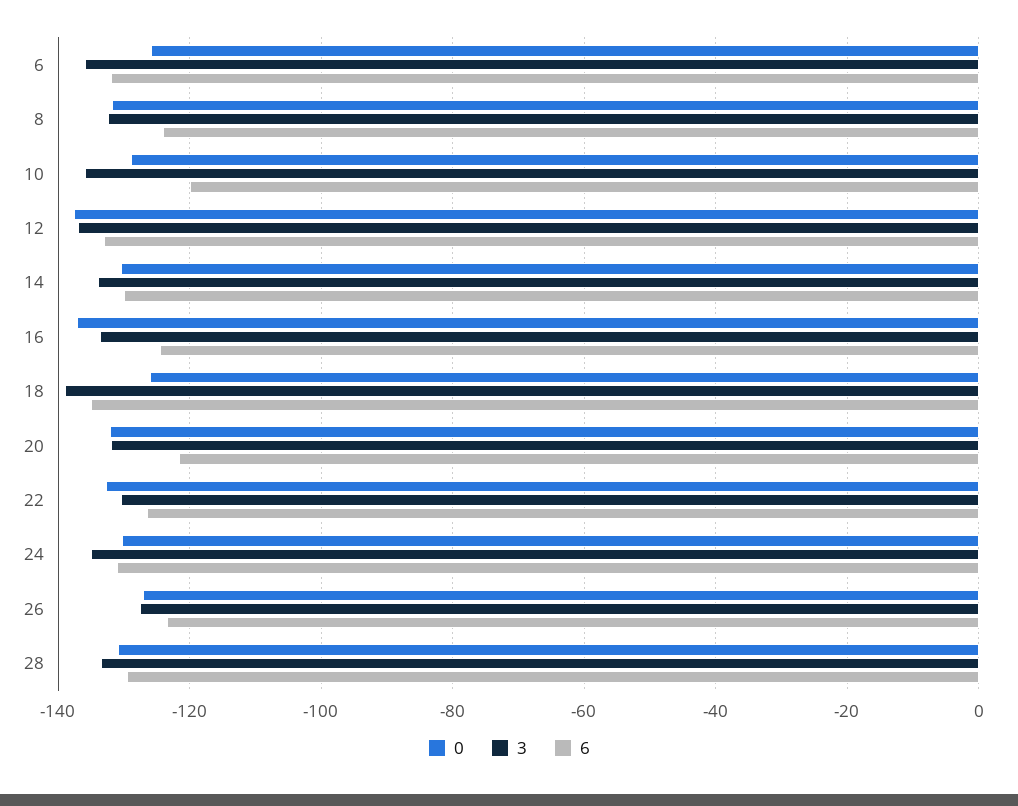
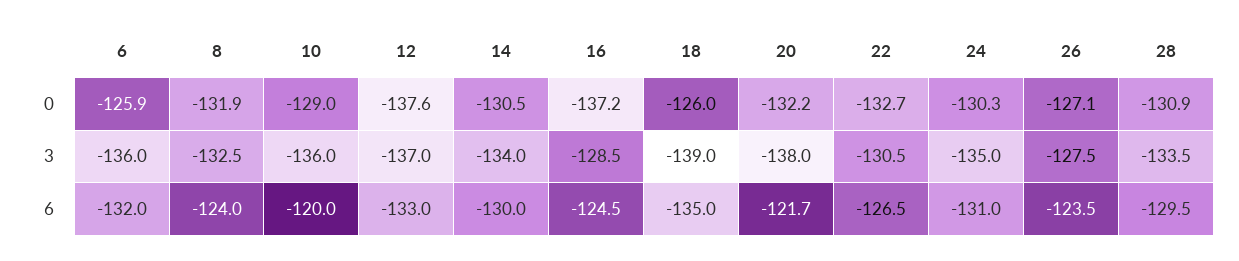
  {
    "0": {
      "6": -125.9,
      "8": -131.9,
      "10": -129,
      "12": -137.6,
      "14": -130.5,
      "16": -137.2,
      "18": -126,
      "20": -132.2,
      "22": -132.7,
      "24": -130.3,
      "26": -127.1,
      "28": -130.9
    },
    "3": {
      "6": -136,
      "8": -132.5,
      "10": -136,
      "12": -137,
      "14": -134,
-     "16": -134,
+     "16": -128.5,
      "18": -139,
-     "20": -132,
+     "20": -138,
      "22": -130.5,
      "24": -135,
      "26": -127.5,
      "28": -133.5
    },
    "6": {
      "6": -132,
      "8": -124,
      "10": -120,
      "12": -133,
      "14": -130,
      "16": -124.5,
      "18": -135,
      "20": -121.7,
      "22": -126.5,
      "24": -131,
      "26": -123.5,
      "28": -129.5
    }
  }

